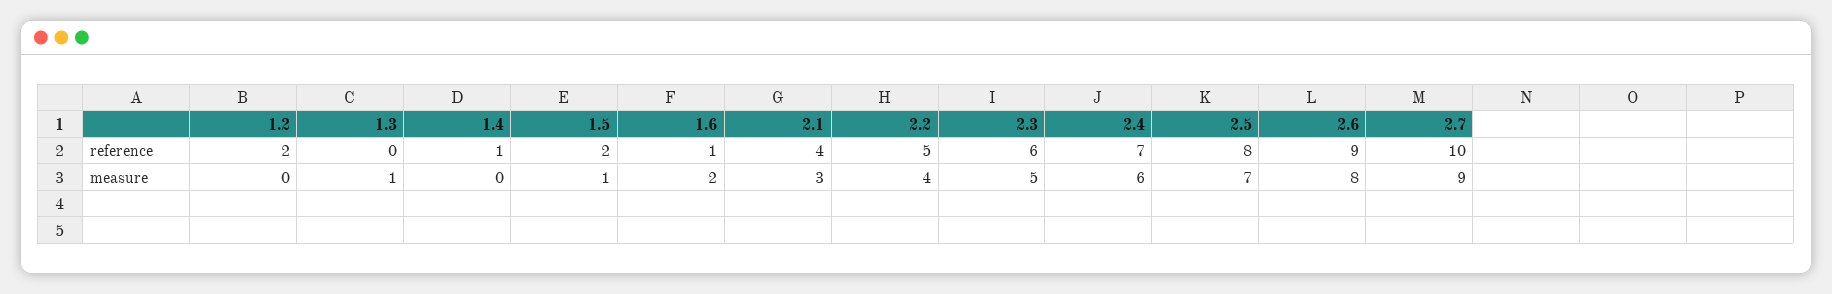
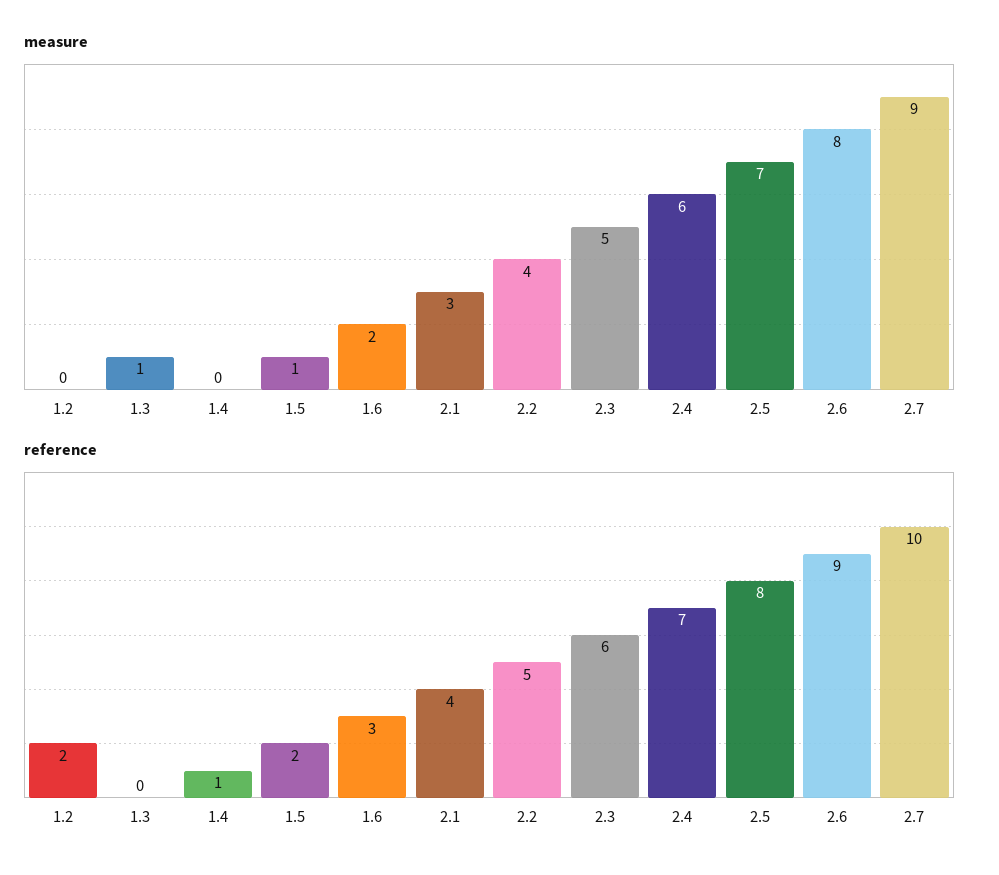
  {
    "reference": {
      "1.2": 2,
      "1.3": 0,
      "1.4": 1,
      "1.5": 2,
-     "1.6": 1,
+     "1.6": 3,
      "2.1": 4,
      "2.2": 5,
      "2.3": 6,
      "2.4": 7,
      "2.5": 8,
      "2.6": 9,
      "2.7": 10
    },
    "measure": {
      "1.2": 0,
      "1.3": 1,
      "1.4": 0,
      "1.5": 1,
      "1.6": 2,
      "2.1": 3,
      "2.2": 4,
      "2.3": 5,
      "2.4": 6,
      "2.5": 7,
      "2.6": 8,
      "2.7": 9
    }
  }

